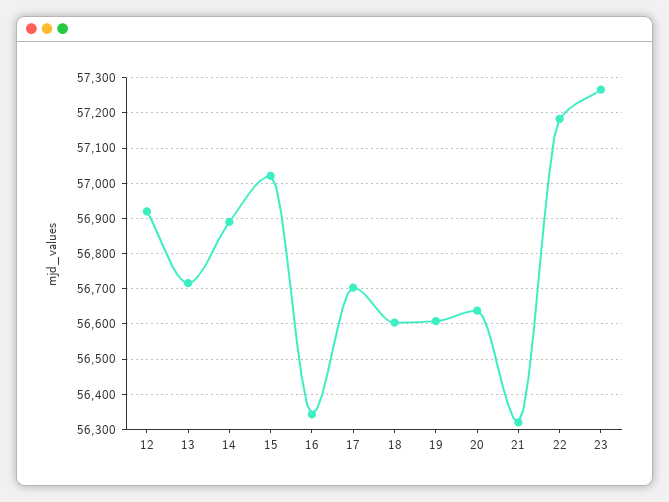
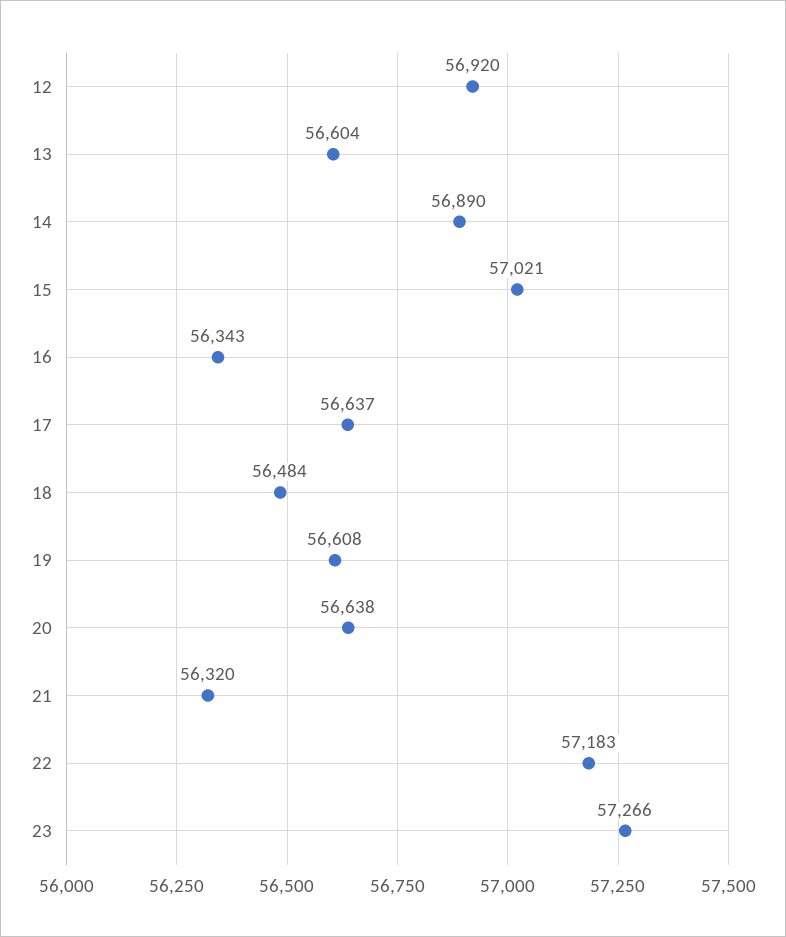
  {
    "12": 56920,
-   "13": 56720,
+   "13": 56604,
    "14": 56890,
    "15": 57021,
    "16": 56343,
-   "17": 56700,
+   "17": 56637,
-   "18": 56600,
+   "18": 56484,
    "19": 56608,
    "20": 56638,
    "21": 56320,
    "22": 57183,
    "23": 57266
  }

